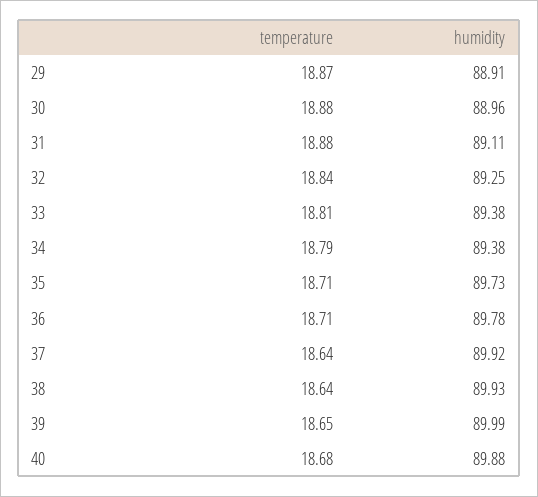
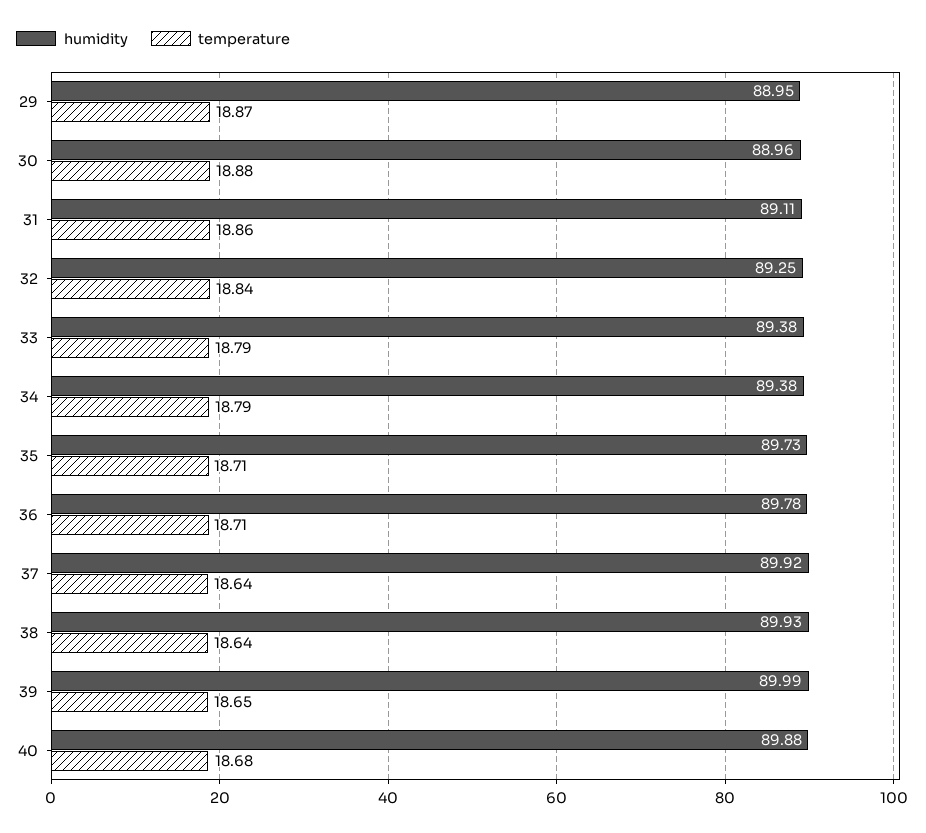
  {
    "temperature": {
      "29": 18.87,
      "30": 18.88,
-     "31": 18.88,
+     "31": 18.86,
      "32": 18.84,
-     "33": 18.81,
+     "33": 18.79,
      "34": 18.79,
      "35": 18.71,
      "36": 18.71,
      "37": 18.64,
      "38": 18.64,
      "39": 18.65,
      "40": 18.68
    },
    "humidity": {
-     "29": 88.91,
+     "29": 88.95,
      "30": 88.96,
      "31": 89.11,
      "32": 89.25,
      "33": 89.38,
      "34": 89.38,
      "35": 89.73,
      "36": 89.78,
      "37": 89.92,
      "38": 89.93,
      "39": 89.99,
      "40": 89.88
    }
  }

